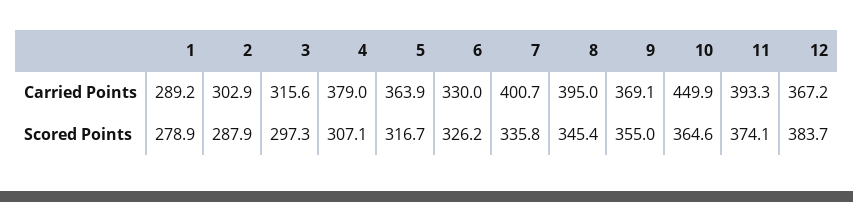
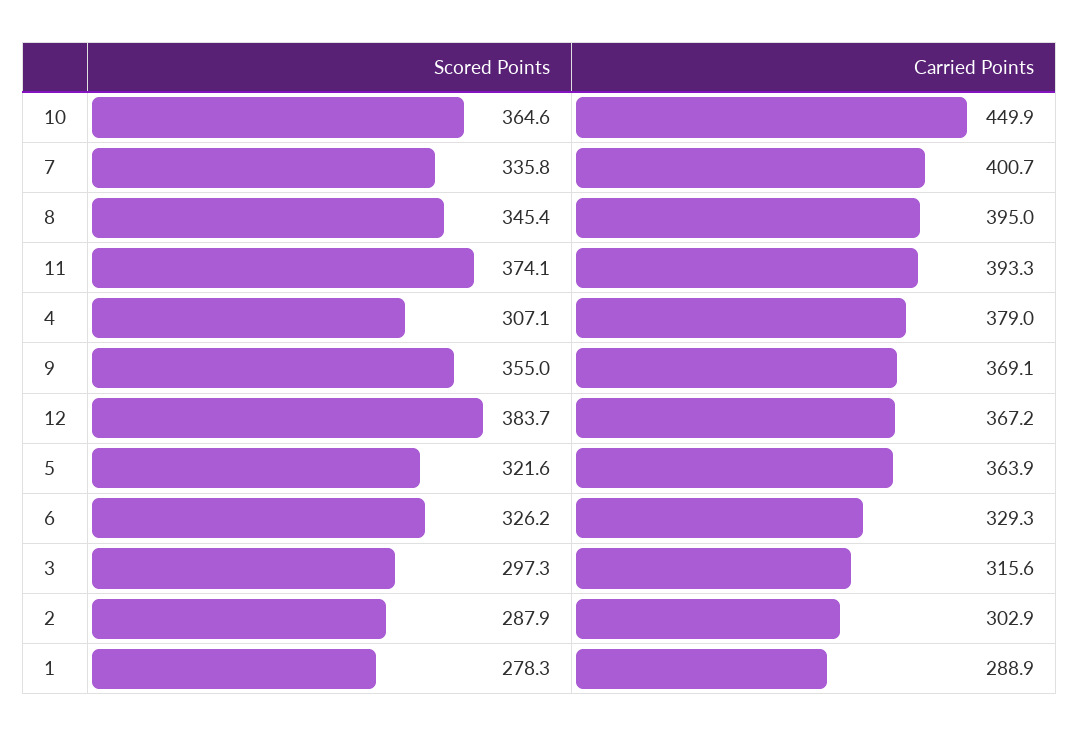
  {
    "1": {
-     "Carried Points": 289.2,
+     "Carried Points": 288.9,
-     "Scored Points": 278.9
+     "Scored Points": 278.3
    },
    "2": {
      "Carried Points": 302.9,
      "Scored Points": 287.9
    },
    "3": {
      "Carried Points": 315.6,
      "Scored Points": 297.3
    },
    "4": {
      "Carried Points": 379,
      "Scored Points": 307.1
    },
    "5": {
      "Carried Points": 363.9,
-     "Scored Points": 316.7
+     "Scored Points": 321.6
    },
    "6": {
-     "Carried Points": 330,
+     "Carried Points": 329.3,
      "Scored Points": 326.2
    },
    "7": {
      "Carried Points": 400.7,
      "Scored Points": 335.8
    },
    "8": {
      "Carried Points": 395,
      "Scored Points": 345.4
    },
    "9": {
      "Carried Points": 369.1,
      "Scored Points": 355
    },
    "10": {
      "Carried Points": 449.9,
      "Scored Points": 364.6
    },
    "11": {
      "Carried Points": 393.3,
      "Scored Points": 374.1
    },
    "12": {
      "Carried Points": 367.2,
      "Scored Points": 383.7
    }
  }

